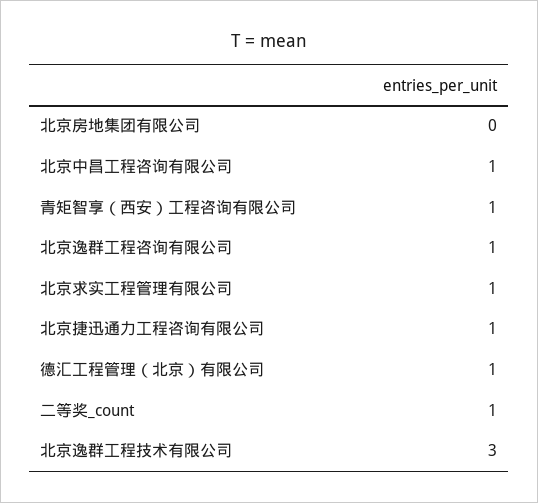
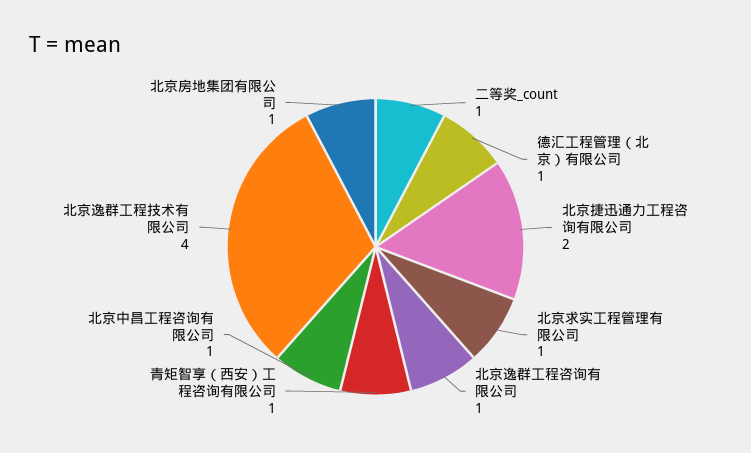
  {
-   "北京房地集团有限公司": 0,
+   "北京房地集团有限公司": 1,
    "北京中昌工程咨询有限公司": 1,
    "青矩智享（西安）工程咨询有限公司": 1,
    "北京逸群工程咨询有限公司": 1,
    "北京求实工程管理有限公司": 1,
-   "北京捷迅通力工程咨询有限公司": 1,
+   "北京捷迅通力工程咨询有限公司": 2,
    "德汇工程管理（北京）有限公司": 1,
    "二等奖_count": 1,
-   "北京逸群工程技术有限公司": 3
+   "北京逸群工程技术有限公司": 4
  }

